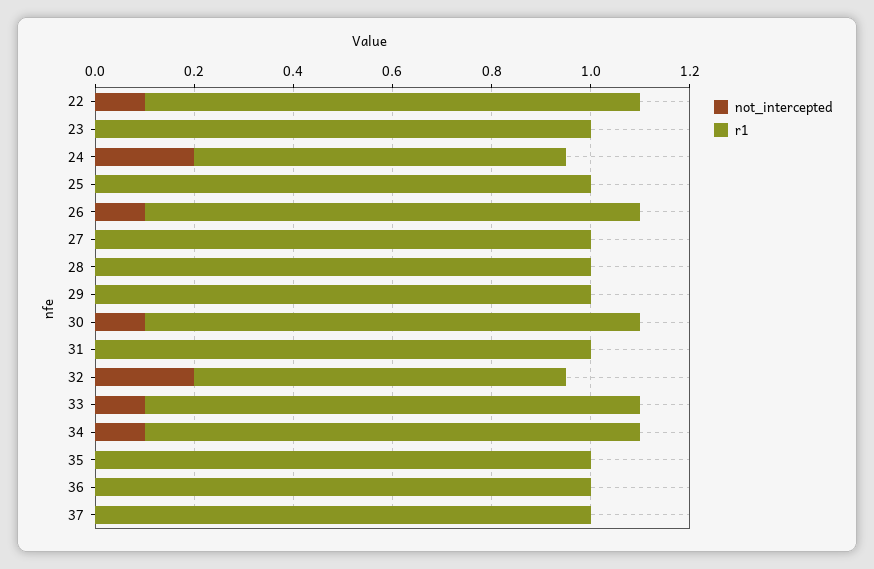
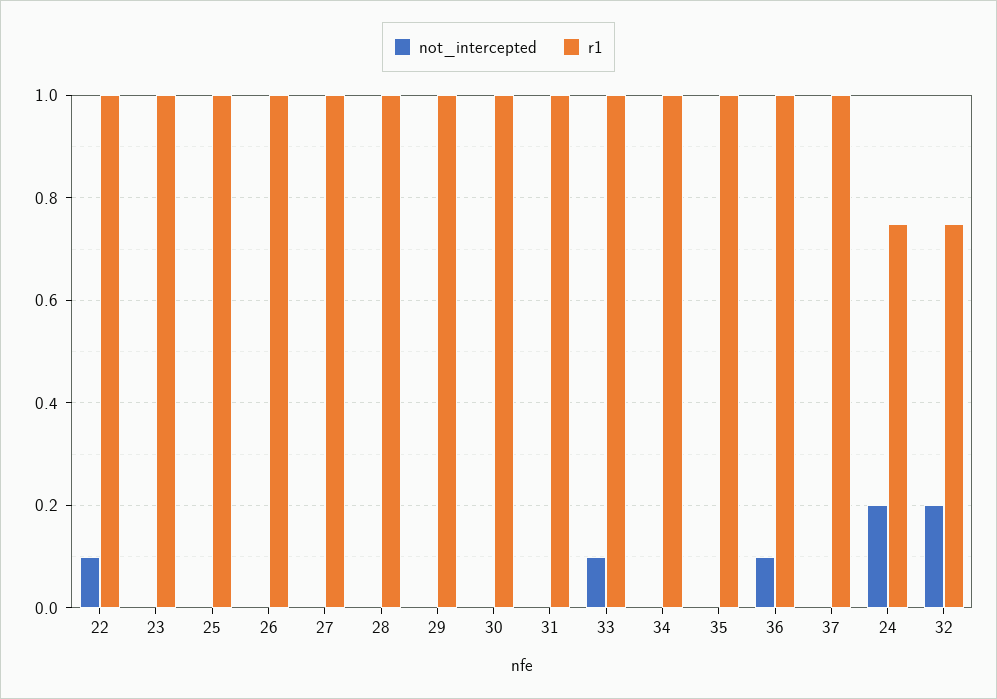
  {
    "not_intercepted": {
      "22": 0.1,
      "23": 0,
      "24": 0.2,
      "25": 0,
-     "26": 0.1,
+     "26": 0,
      "27": 0,
      "28": 0,
      "29": 0,
-     "30": 0.1,
+     "30": 0,
      "31": 0,
      "32": 0.2,
      "33": 0.1,
-     "34": 0.1,
+     "34": 0,
      "35": 0,
-     "36": 0,
+     "36": 0.1,
      "37": 0
    },
    "r1": {
      "22": 1,
      "23": 1,
      "24": 0.75,
      "25": 1,
      "26": 1,
      "27": 1,
      "28": 1,
      "29": 1,
      "30": 1,
      "31": 1,
      "32": 0.75,
      "33": 1,
      "34": 1,
      "35": 1,
      "36": 1,
      "37": 1
    }
  }

